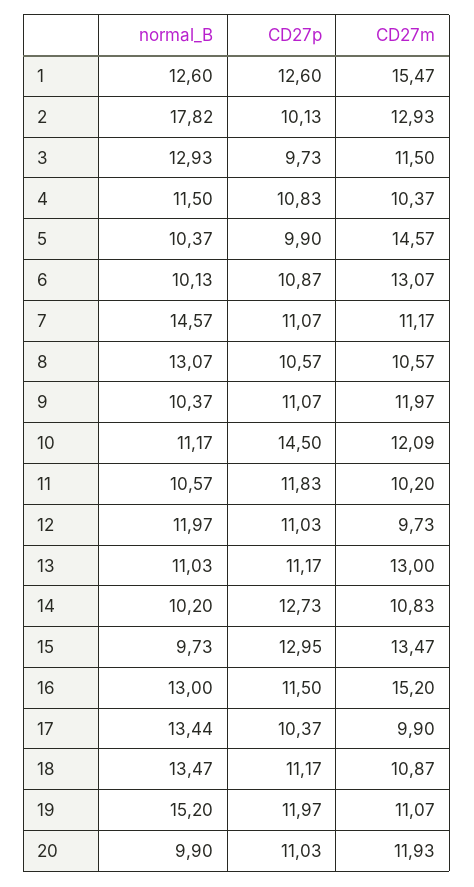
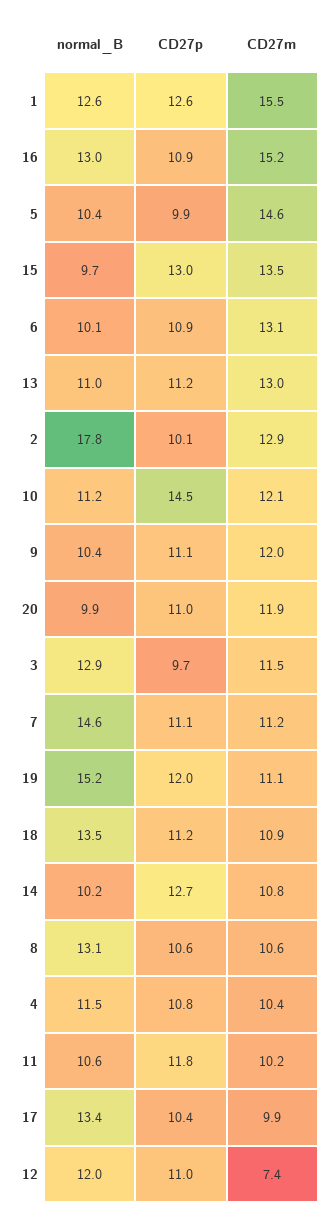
  {
    "normal_B": {
      "1": 12.6,
      "2": 17.82,
      "3": 12.93,
      "4": 11.5,
      "5": 10.37,
      "6": 10.13,
      "7": 14.57,
      "8": 13.07,
      "9": 10.37,
      "10": 11.17,
      "11": 10.57,
      "12": 11.97,
      "13": 11.03,
      "14": 10.2,
      "15": 9.73,
      "16": 13,
      "17": 13.44,
      "18": 13.47,
      "19": 15.2,
      "20": 9.9
    },
    "CD27p": {
      "1": 12.6,
      "2": 10.13,
      "3": 9.73,
      "4": 10.83,
      "5": 9.9,
      "6": 10.87,
      "7": 11.07,
      "8": 10.57,
      "9": 11.07,
      "10": 14.5,
      "11": 11.83,
      "12": 11.03,
      "13": 11.17,
      "14": 12.73,
      "15": 12.95,
-     "16": 11.5,
+     "16": 10.9,
      "17": 10.37,
      "18": 11.17,
      "19": 11.97,
      "20": 11.03
    },
    "CD27m": {
      "1": 15.47,
      "2": 12.93,
      "3": 11.5,
      "4": 10.37,
      "5": 14.57,
      "6": 13.07,
      "7": 11.17,
      "8": 10.57,
      "9": 11.97,
      "10": 12.09,
      "11": 10.2,
-     "12": 9.73,
+     "12": 7.4,
      "13": 13,
      "14": 10.83,
      "15": 13.47,
      "16": 15.2,
      "17": 9.9,
      "18": 10.87,
      "19": 11.07,
      "20": 11.93
    }
  }

